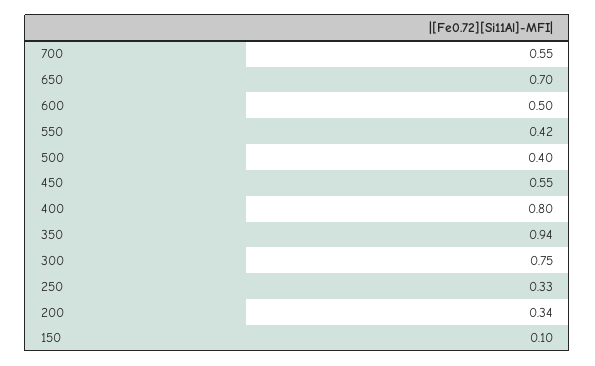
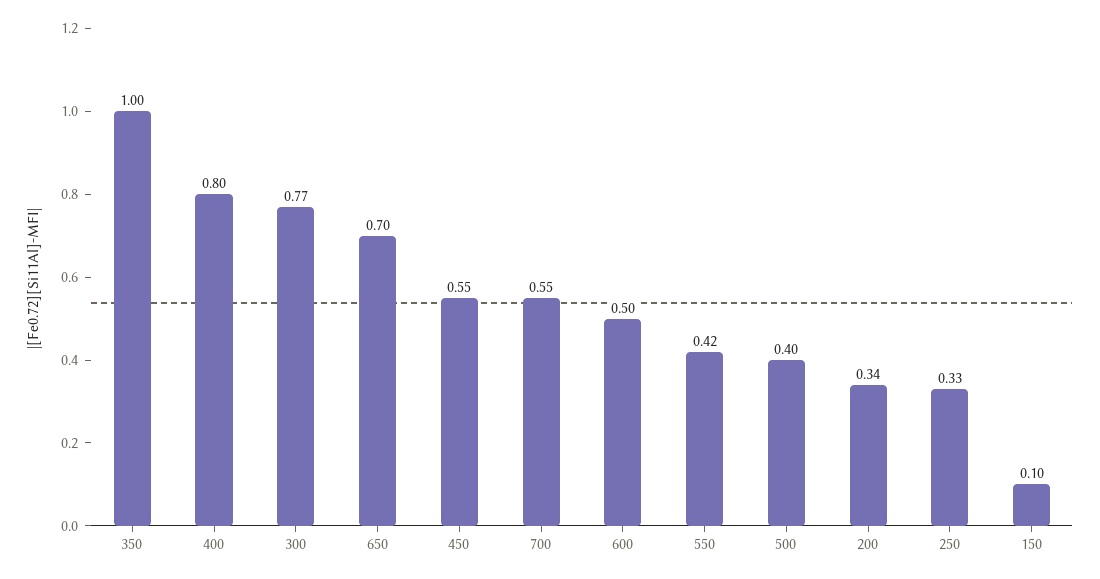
  {
    "700": 0.55,
    "650": 0.7,
    "600": 0.5,
    "550": 0.42,
    "500": 0.4,
    "450": 0.55,
    "400": 0.8,
-   "350": 0.94,
+   "350": 1,
-   "300": 0.75,
+   "300": 0.77,
    "250": 0.33,
    "200": 0.34,
    "150": 0.1
  }

